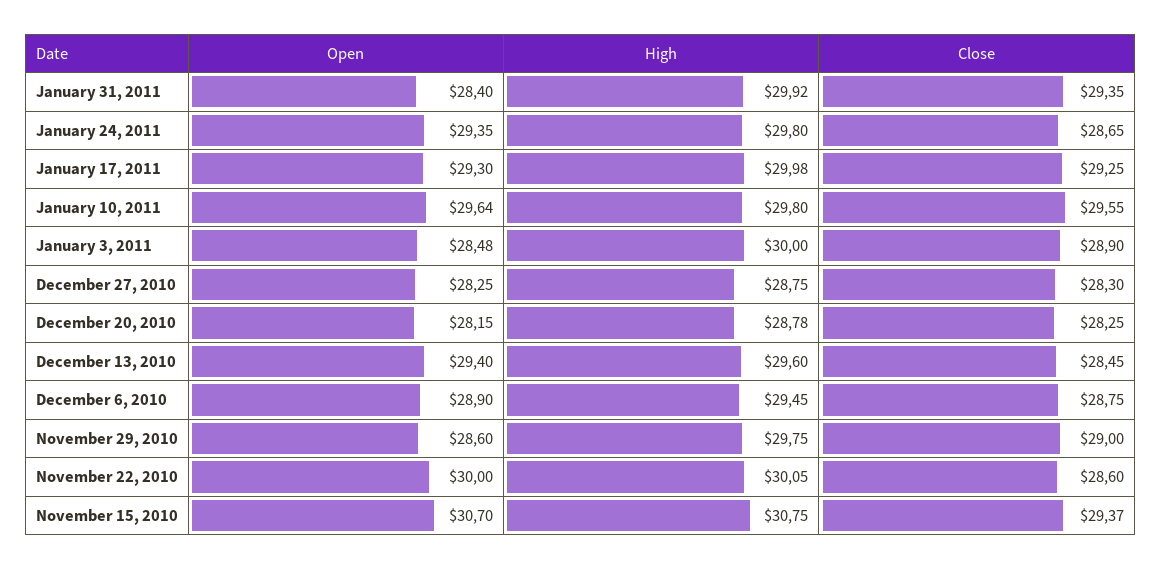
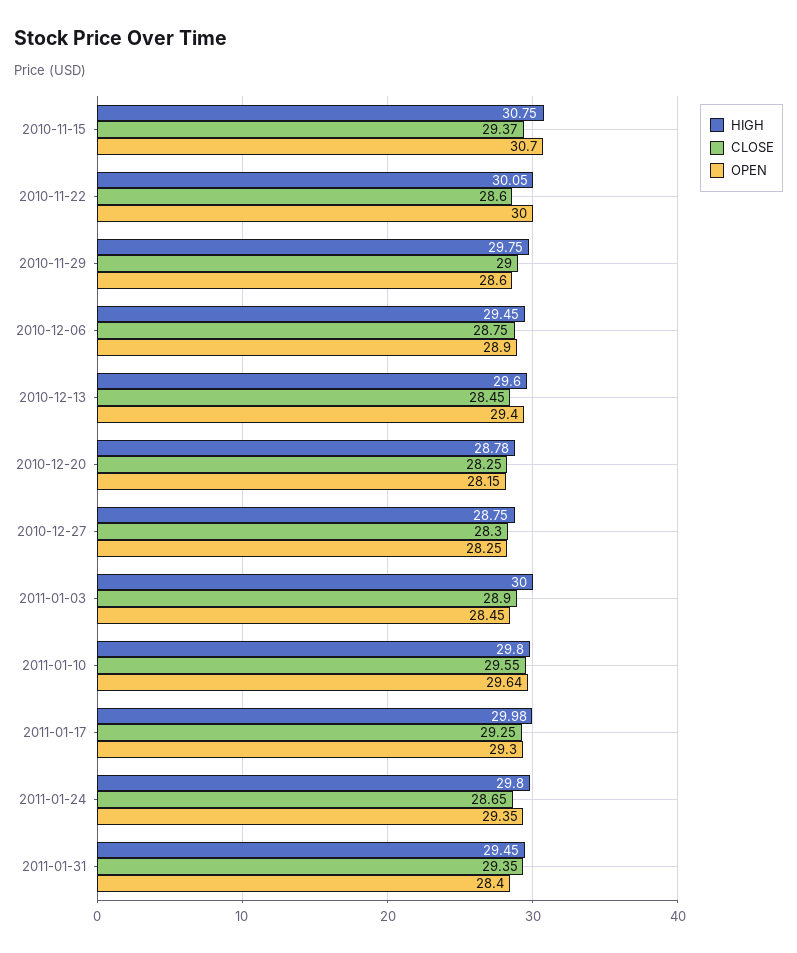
  {
    "Open": {
      "January 31, 2011": 28.4,
      "January 24, 2011": 29.35,
      "January 17, 2011": 29.3,
      "January 10, 2011": 29.64,
-     "January 3, 2011": 28.48,
+     "January 3, 2011": 28.45,
      "December 27, 2010": 28.25,
      "December 20, 2010": 28.15,
      "December 13, 2010": 29.4,
      "December 6, 2010": 28.9,
      "November 29, 2010": 28.6,
      "November 22, 2010": 30,
      "November 15, 2010": 30.7
    },
    "High": {
-     "January 31, 2011": 29.92,
+     "January 31, 2011": 29.45,
      "January 24, 2011": 29.8,
      "January 17, 2011": 29.98,
      "January 10, 2011": 29.8,
      "January 3, 2011": 30,
      "December 27, 2010": 28.75,
      "December 20, 2010": 28.78,
      "December 13, 2010": 29.6,
      "December 6, 2010": 29.45,
      "November 29, 2010": 29.75,
      "November 22, 2010": 30.05,
      "November 15, 2010": 30.75
    },
    "Close": {
      "January 31, 2011": 29.35,
      "January 24, 2011": 28.65,
      "January 17, 2011": 29.25,
      "January 10, 2011": 29.55,
      "January 3, 2011": 28.9,
      "December 27, 2010": 28.3,
      "December 20, 2010": 28.25,
      "December 13, 2010": 28.45,
      "December 6, 2010": 28.75,
      "November 29, 2010": 29,
      "November 22, 2010": 28.6,
      "November 15, 2010": 29.37
    }
  }

